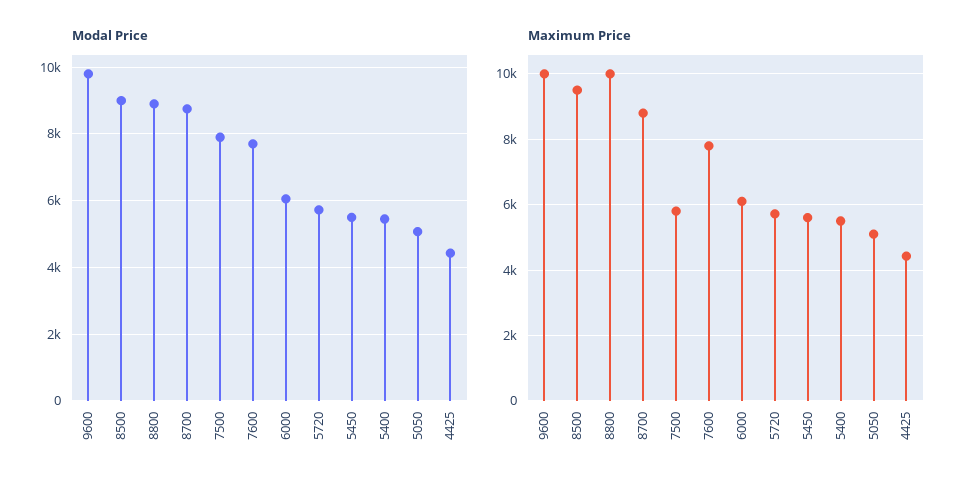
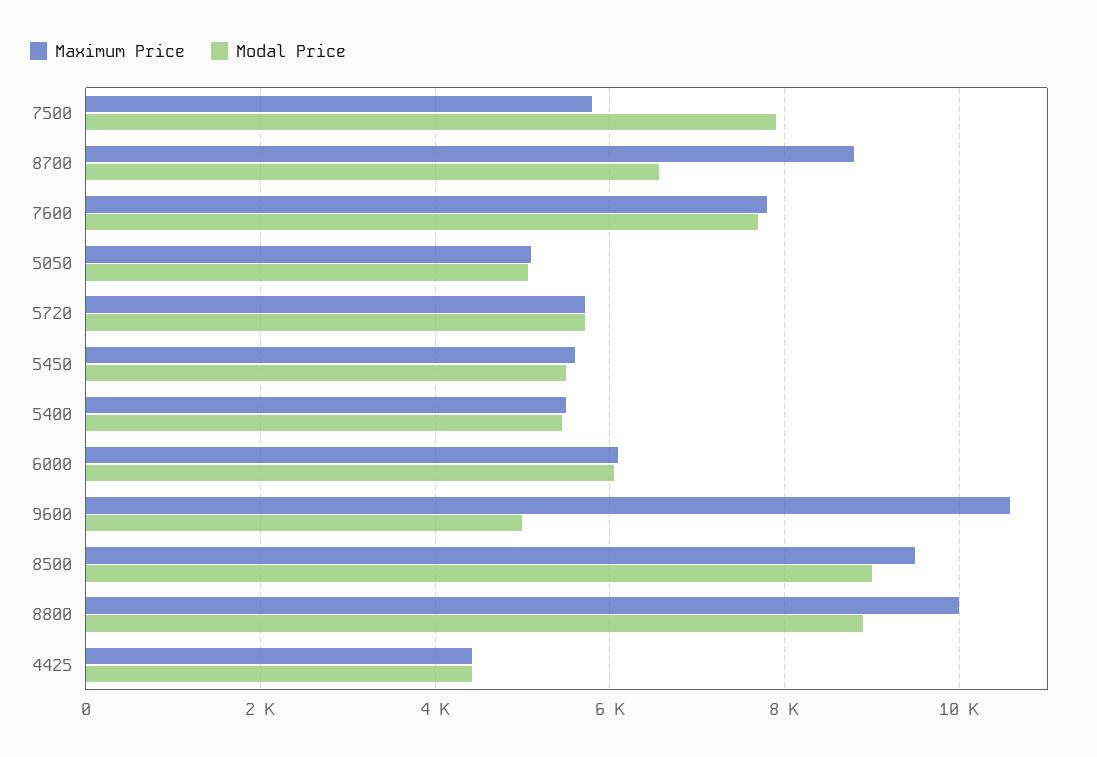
  {
    "Modal Price": {
-     "9600": 9800,
+     "9600": 5000,
      "8500": 9000,
      "8800": 9000,
-     "8700": 8800,
+     "8700": 6600,
      "7500": 8000,
      "7600": 7800,
      "6000": 6000,
      "5720": 5800,
      "5450": 5600,
      "5400": 5400,
      "5050": 5000,
      "4425": 4400
    },
    "Maximum Price": {
-     "9600": 10000,
+     "9600": 10600,
      "8500": 9600,
      "8800": 10000,
      "8700": 8800,
      "7500": 5800,
      "7600": 7800,
      "6000": 6200,
      "5720": 5800,
      "5450": 5600,
      "5400": 5600,
      "5050": 5200,
      "4425": 4400
    }
  }

